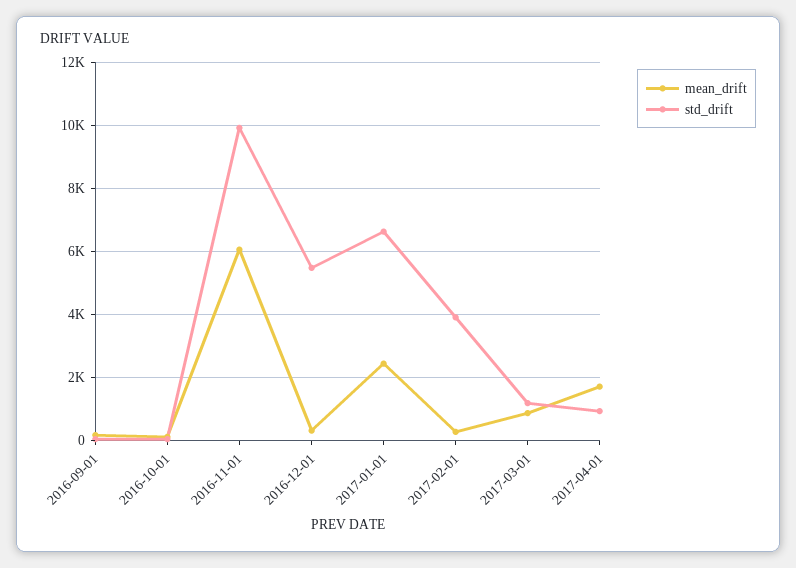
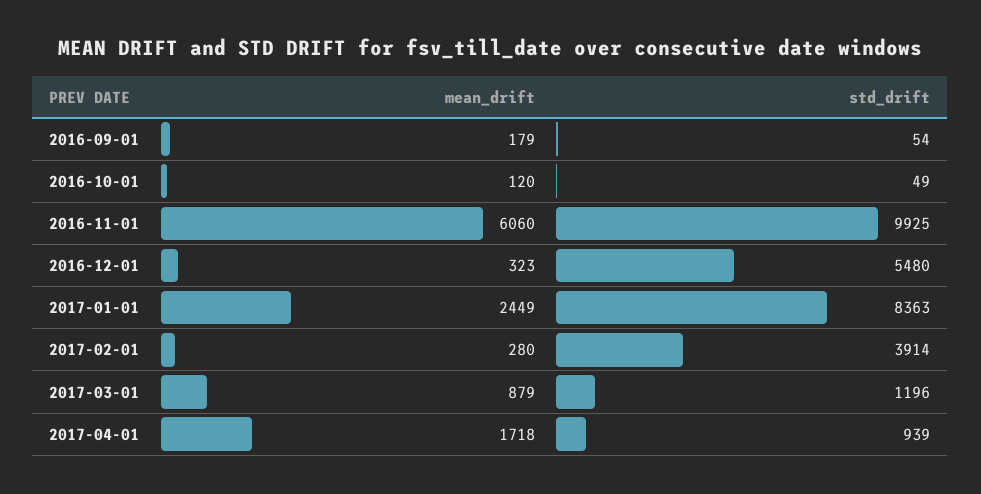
  {
    "mean_drift": {
      "2016-09-01": 179,
      "2016-10-01": 120,
      "2016-11-01": 6060,
      "2016-12-01": 323,
      "2017-01-01": 2449,
      "2017-02-01": 280,
      "2017-03-01": 879,
      "2017-04-01": 1718
    },
    "std_drift": {
      "2016-09-01": 54,
      "2016-10-01": 49,
      "2016-11-01": 9925,
      "2016-12-01": 5480,
-     "2017-01-01": 6600,
+     "2017-01-01": 8363,
      "2017-02-01": 3914,
      "2017-03-01": 1196,
      "2017-04-01": 939
    }
  }

